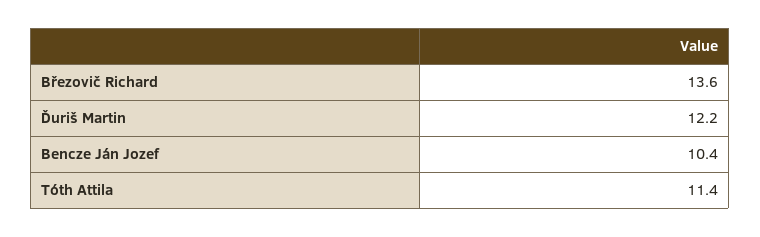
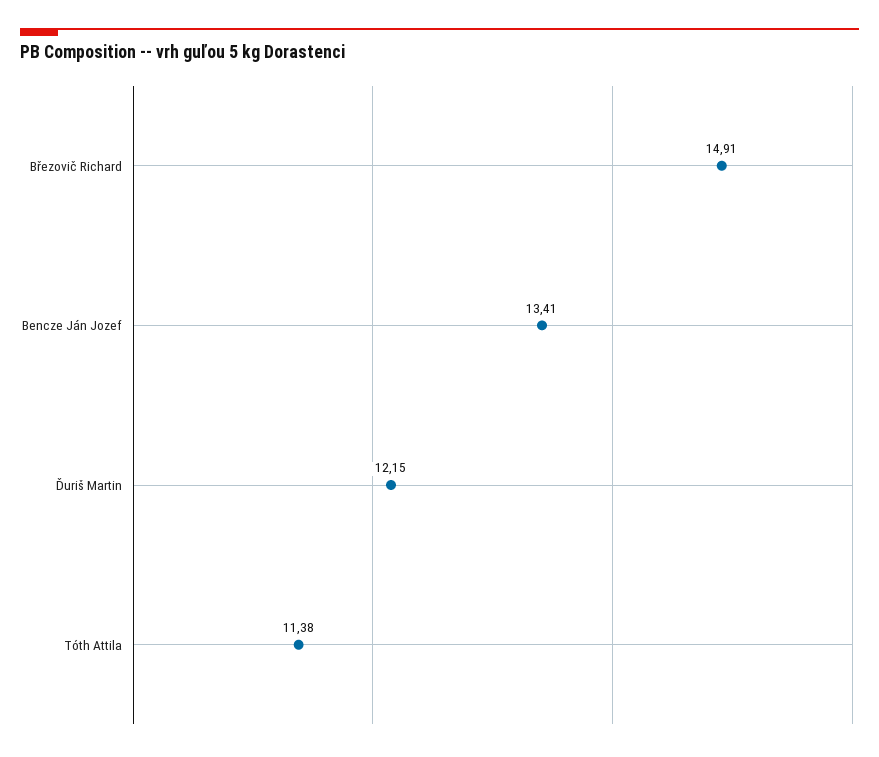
  {
-   "Březovič Richard": 13.6,
+   "Březovič Richard": 14.91,
    "Ďuriš Martin": 12.15,
-   "Bencze Ján Jozef": 10.4,
+   "Bencze Ján Jozef": 13.41,
    "Tóth Attila": 11.38
  }

